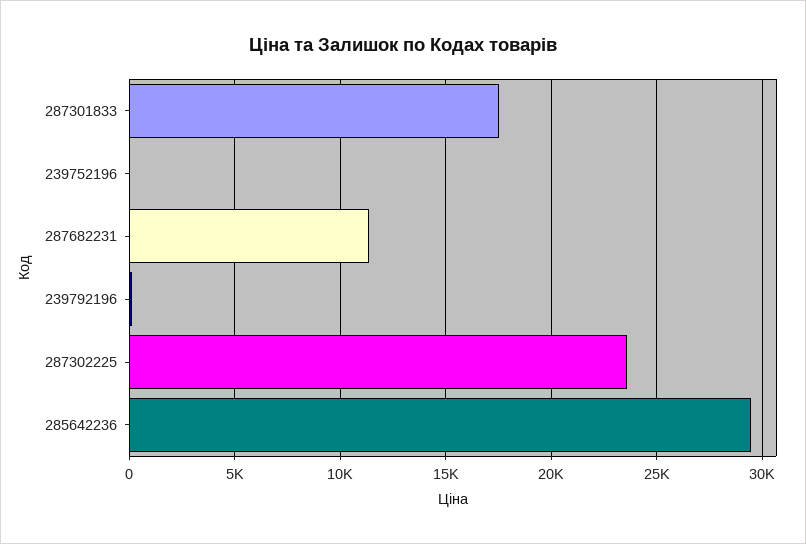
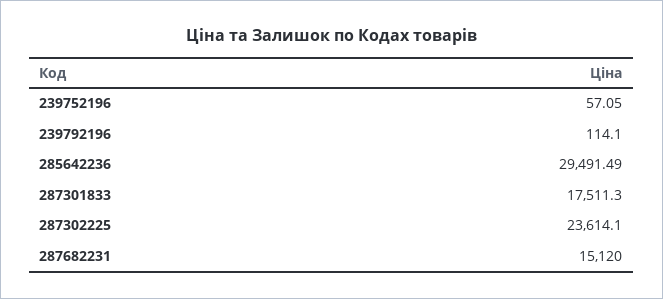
  {
    "287301833": 17511.3,
    "239752196": 57.05,
-   "287682231": 11500,
+   "287682231": 15120,
    "239792196": 114.1,
    "287302225": 23614.1,
    "285642236": 29491.49
  }

